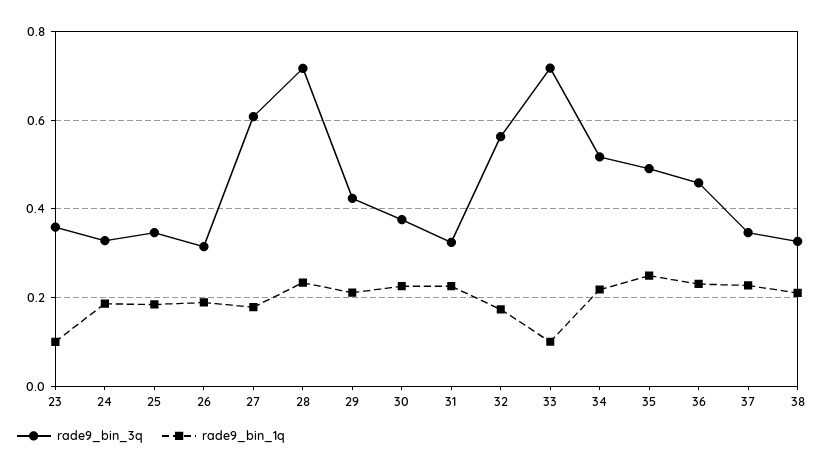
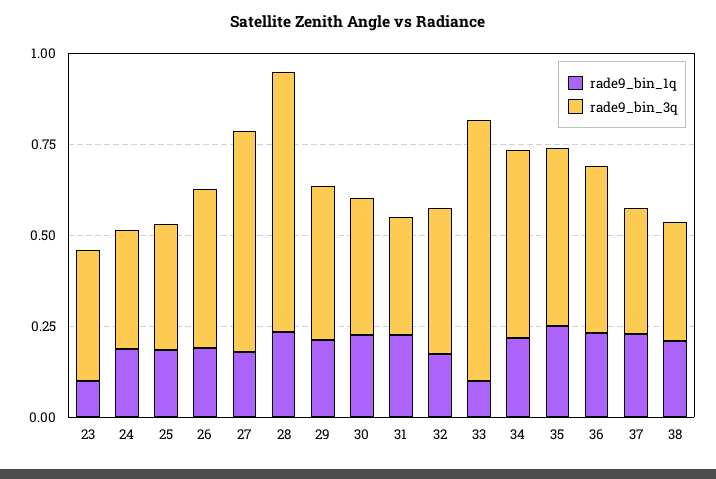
  {
    "rade9_bin_3q": {
      "23": 0.36,
      "24": 0.32,
      "25": 0.34,
-     "26": 0.32,
+     "26": 0.45,
      "27": 0.6,
      "28": 0.72,
      "29": 0.42,
      "30": 0.38,
      "31": 0.32,
-     "32": 0.56,
+     "32": 0.4,
      "33": 0.72,
      "34": 0.52,
      "35": 0.5,
      "36": 0.46,
      "37": 0.34,
      "38": 0.32
    },
    "rade9_bin_1q": {
      "23": 0.1,
      "24": 0.18,
      "25": 0.18,
      "26": 0.18,
      "27": 0.18,
      "28": 0.24,
      "29": 0.22,
      "30": 0.22,
      "31": 0.22,
      "32": 0.18,
      "33": 0.1,
      "34": 0.22,
      "35": 0.24,
      "36": 0.24,
      "37": 0.22,
      "38": 0.22
    }
  }

